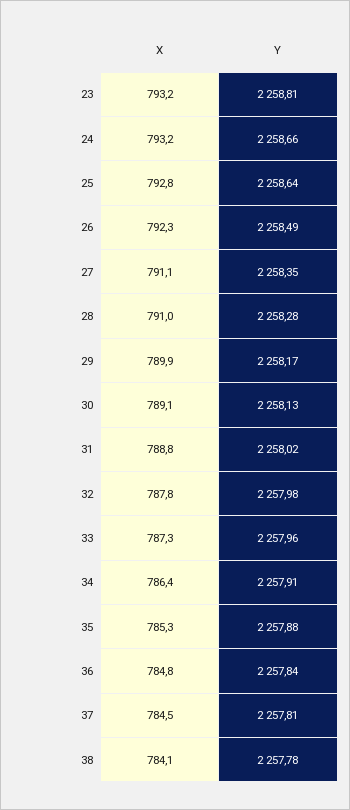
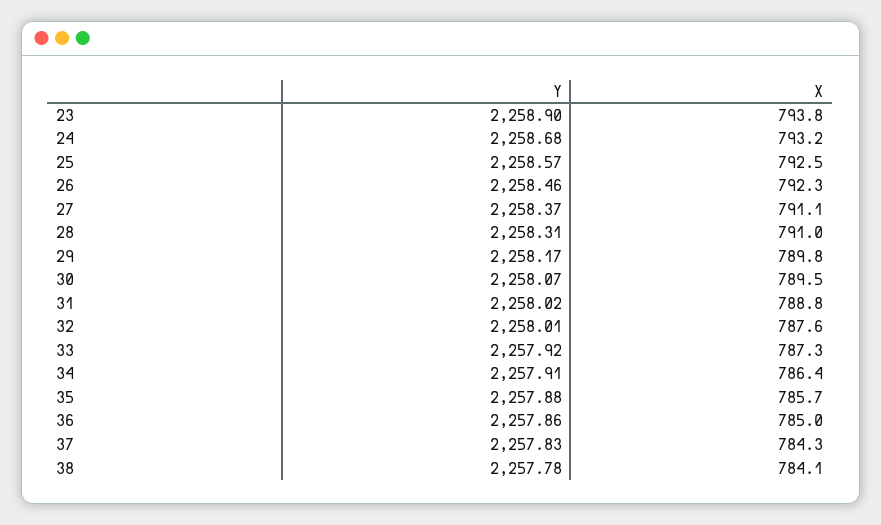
  {
    "X": {
-     "23": 793.2,
+     "23": 793.8,
      "24": 793.2,
-     "25": 792.8,
+     "25": 792.5,
      "26": 792.3,
      "27": 791.1,
      "28": 791,
-     "29": 789.9,
+     "29": 789.8,
-     "30": 789.1,
+     "30": 789.5,
      "31": 788.8,
-     "32": 787.8,
+     "32": 787.6,
      "33": 787.3,
      "34": 786.4,
-     "35": 785.3,
+     "35": 785.7,
-     "36": 784.8,
+     "36": 785,
-     "37": 784.5,
+     "37": 784.3,
      "38": 784.1
    },
    "Y": {
-     "23": 2258.81,
+     "23": 2258.9,
-     "24": 2258.66,
+     "24": 2258.68,
-     "25": 2258.64,
+     "25": 2258.57,
-     "26": 2258.49,
+     "26": 2258.46,
-     "27": 2258.35,
+     "27": 2258.37,
-     "28": 2258.28,
+     "28": 2258.31,
      "29": 2258.17,
-     "30": 2258.13,
+     "30": 2258.07,
      "31": 2258.02,
-     "32": 2257.98,
+     "32": 2258.01,
-     "33": 2257.96,
+     "33": 2257.92,
      "34": 2257.91,
      "35": 2257.88,
-     "36": 2257.84,
+     "36": 2257.86,
-     "37": 2257.81,
+     "37": 2257.83,
      "38": 2257.78
    }
  }

